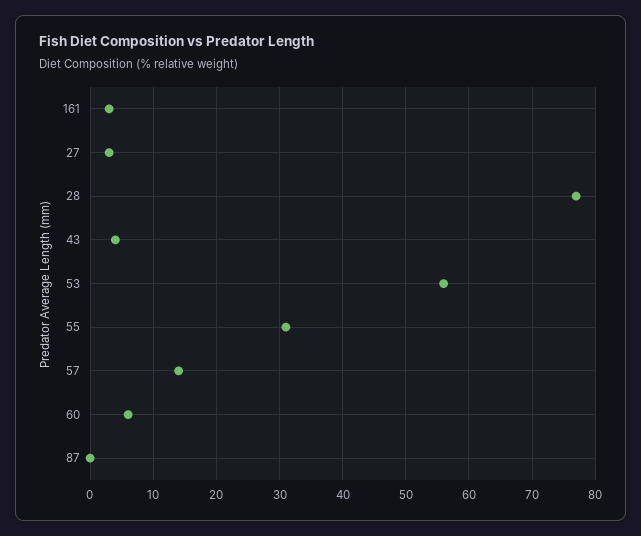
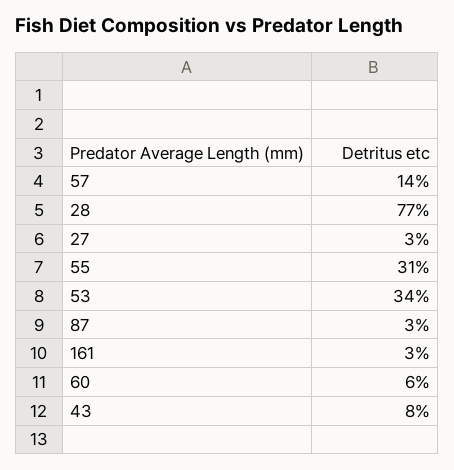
  {
    "161": 3,
    "27": 3,
    "28": 77,
-   "43": 4,
+   "43": 8,
-   "53": 56,
+   "53": 34,
    "55": 31,
    "57": 14,
    "60": 6,
-   "87": 0
+   "87": 3
  }

